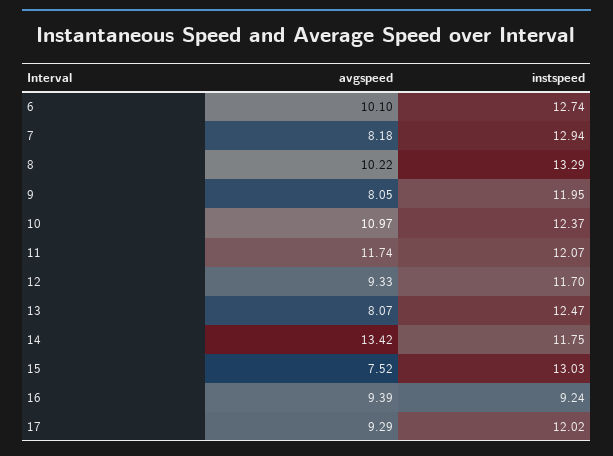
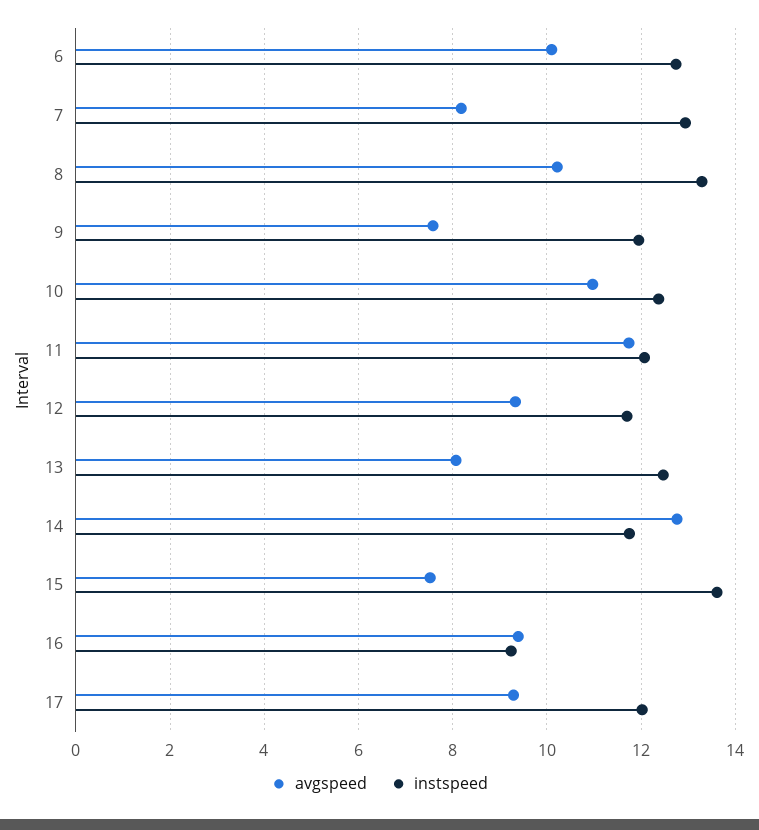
  {
    "avgspeed": {
      "6": 10.1,
      "7": 8.18,
      "8": 10.22,
-     "9": 8.05,
+     "9": 7.6,
      "10": 10.97,
      "11": 11.74,
      "12": 9.33,
      "13": 8.07,
-     "14": 13.42,
+     "14": 12.8,
      "15": 7.52,
      "16": 9.39,
      "17": 9.29
    },
    "instspeed": {
      "6": 12.74,
      "7": 12.94,
      "8": 13.29,
      "9": 11.95,
      "10": 12.37,
      "11": 12.07,
      "12": 11.7,
      "13": 12.47,
      "14": 11.75,
-     "15": 13.03,
+     "15": 13.6,
      "16": 9.24,
      "17": 12.02
    }
  }

